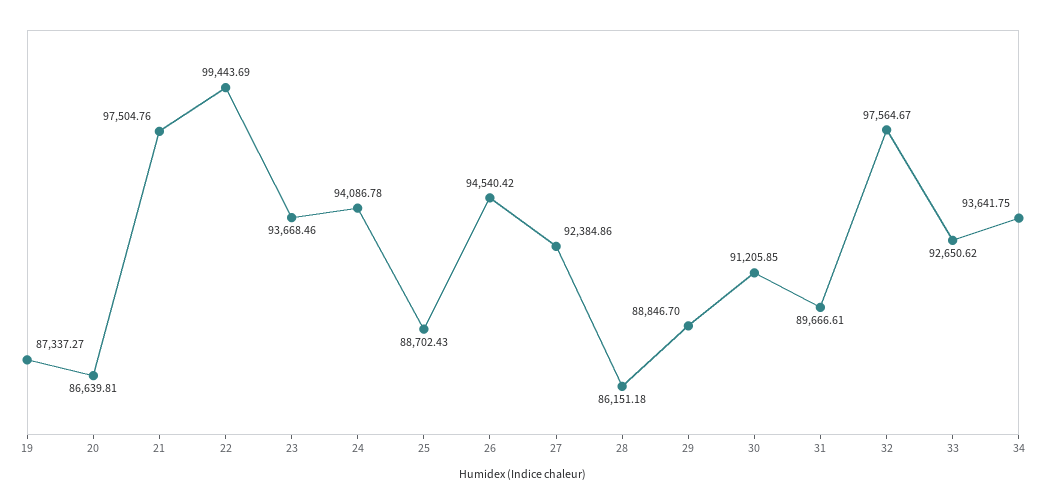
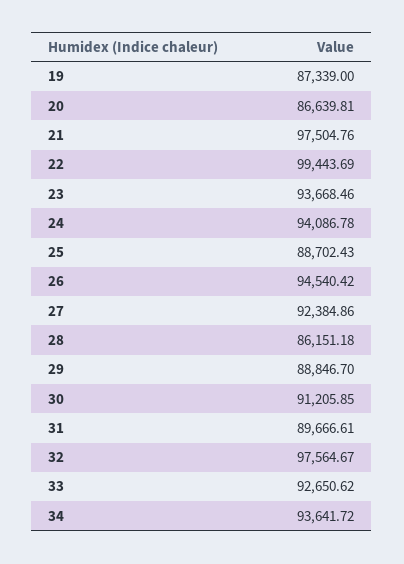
  {
-   "19": 87337.27,
+   "19": 87339,
    "20": 86639.81,
    "21": 97504.76,
    "22": 99443.69,
    "23": 93668.46,
    "24": 94086.78,
    "25": 88702.43,
    "26": 94540.42,
    "27": 92384.86,
    "28": 86151.18,
    "29": 88846.7,
    "30": 91205.85,
    "31": 89666.61,
    "32": 97564.67,
    "33": 92650.62,
-   "34": 93641.75
+   "34": 93641.72
  }

